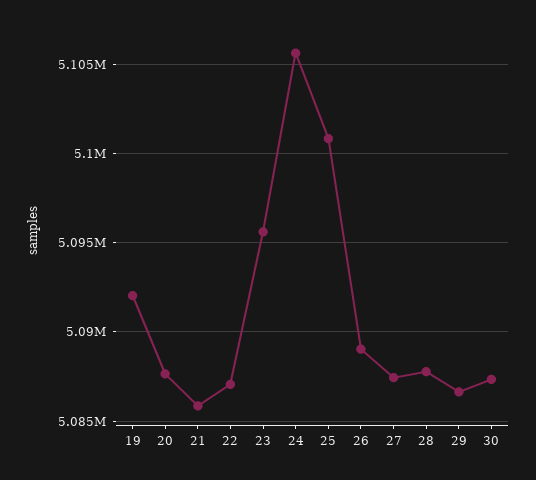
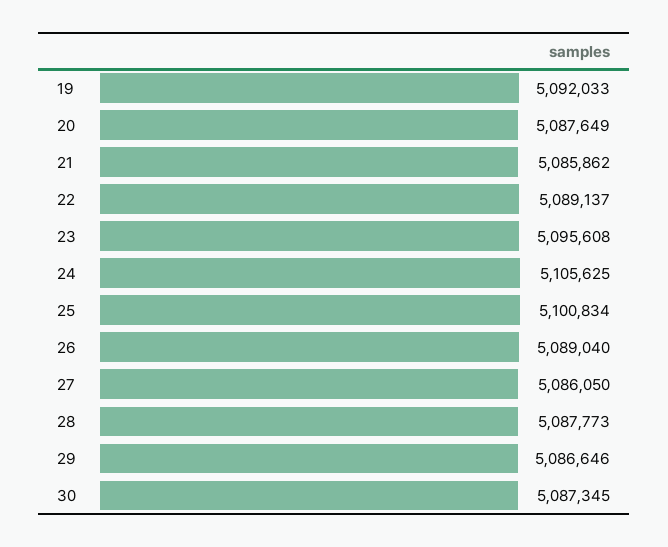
  {
    "19": 5092033,
    "20": 5087649,
    "21": 5085862,
-   "22": 5087000,
+   "22": 5089137,
    "23": 5095608,
    "24": 5105625,
    "25": 5100834,
    "26": 5089040,
-   "27": 5087500,
+   "27": 5086050,
    "28": 5087773,
    "29": 5086646,
    "30": 5087345
  }

